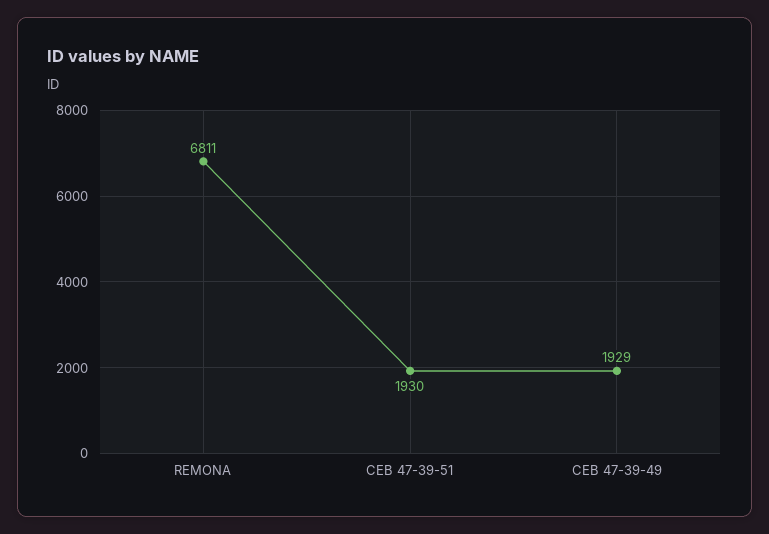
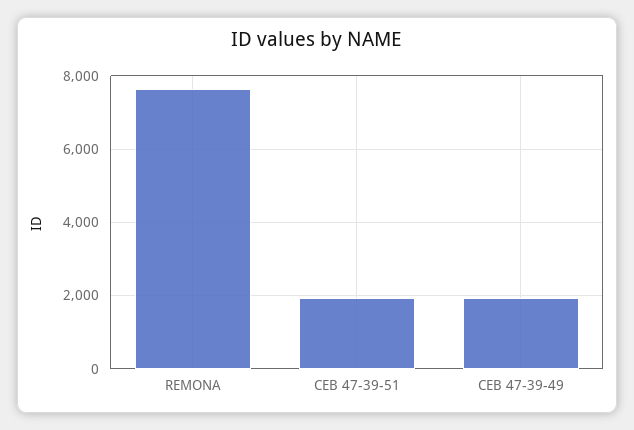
  {
-   "REMONA": 6811,
+   "REMONA": 7600,
    "CEB 47-39-51": 1930,
    "CEB 47-39-49": 1929
  }

